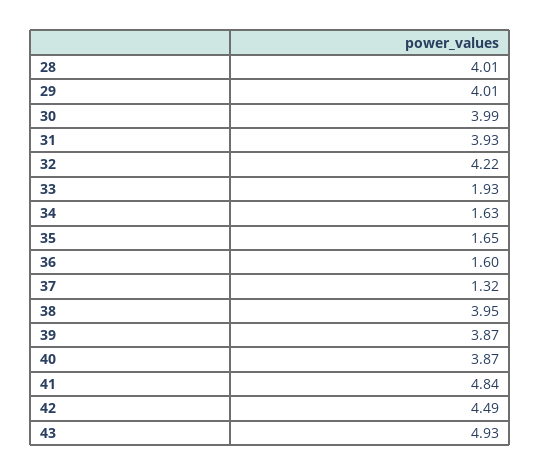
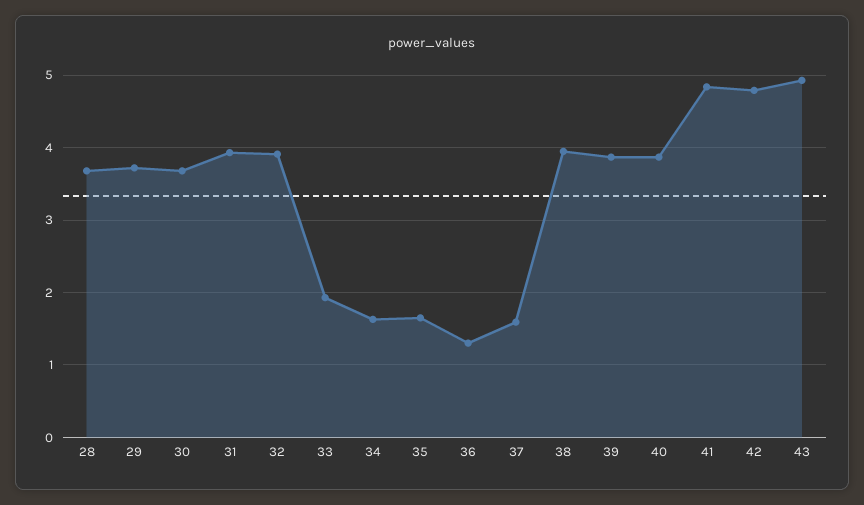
  {
-   "28": 4.01,
+   "28": 3.7,
-   "29": 4.01,
+   "29": 3.7,
-   "30": 3.99,
+   "30": 3.7,
    "31": 3.93,
-   "32": 4.22,
+   "32": 3.9,
    "33": 1.93,
    "34": 1.63,
    "35": 1.65,
-   "36": 1.6,
+   "36": 1.3,
-   "37": 1.32,
+   "37": 1.6,
    "38": 3.95,
    "39": 3.87,
    "40": 3.87,
    "41": 4.84,
-   "42": 4.49,
+   "42": 4.8,
    "43": 4.93
  }

